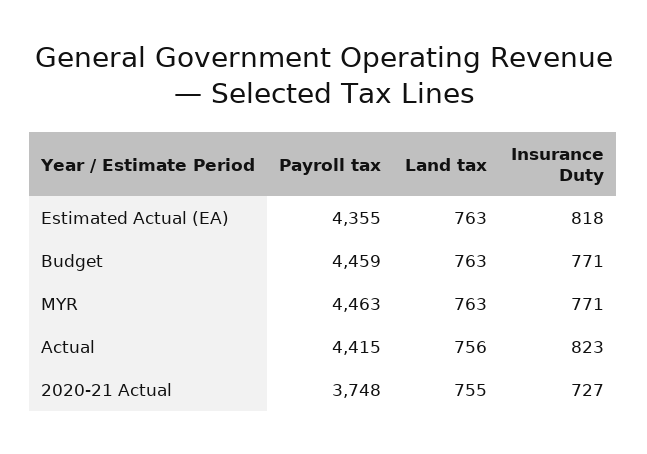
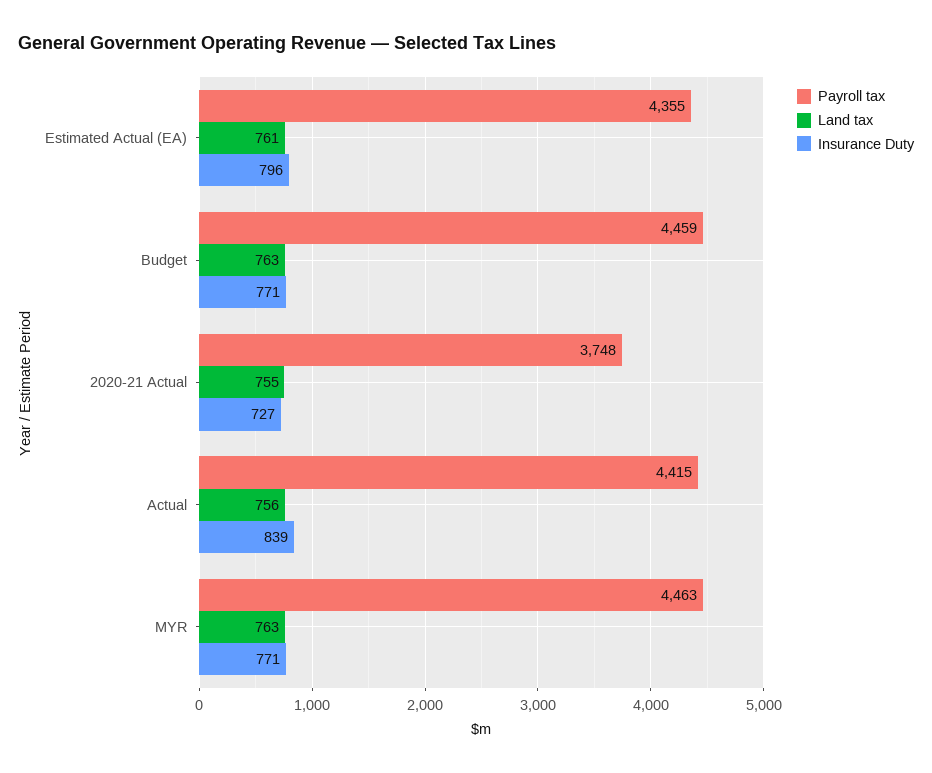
  {
    "Payroll tax": {
      "Estimated Actual (EA)": 4355,
      "Budget": 4459,
      "MYR": 4463,
      "Actual": 4415,
      "2020-21 Actual": 3748
    },
    "Land tax": {
-     "Estimated Actual (EA)": 763,
+     "Estimated Actual (EA)": 761,
      "Budget": 763,
      "MYR": 763,
      "Actual": 756,
      "2020-21 Actual": 755
    },
    "Insurance Duty": {
-     "Estimated Actual (EA)": 818,
+     "Estimated Actual (EA)": 796,
      "Budget": 771,
      "MYR": 771,
-     "Actual": 823,
+     "Actual": 839,
      "2020-21 Actual": 727
    }
  }

